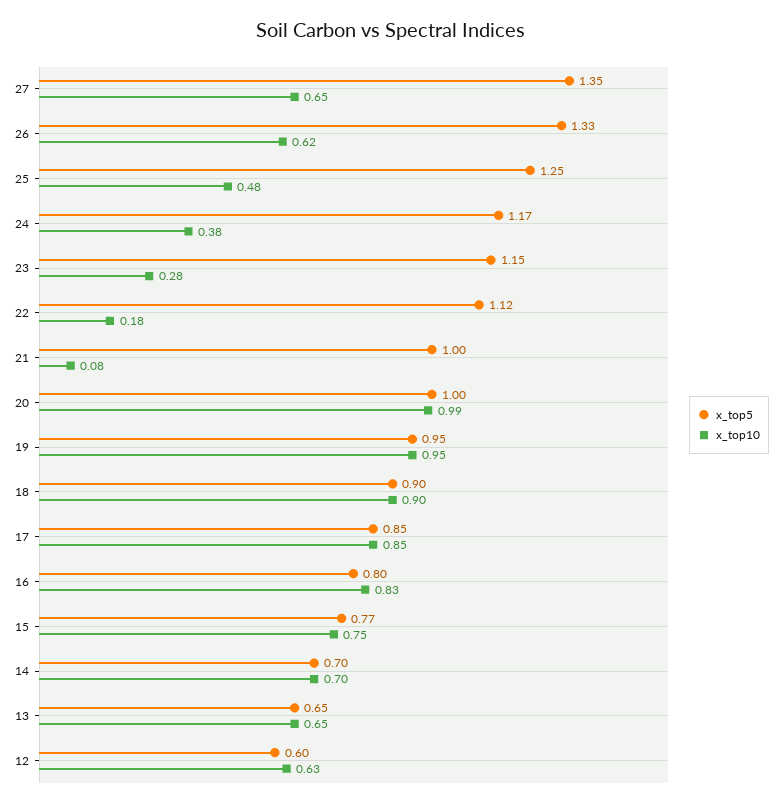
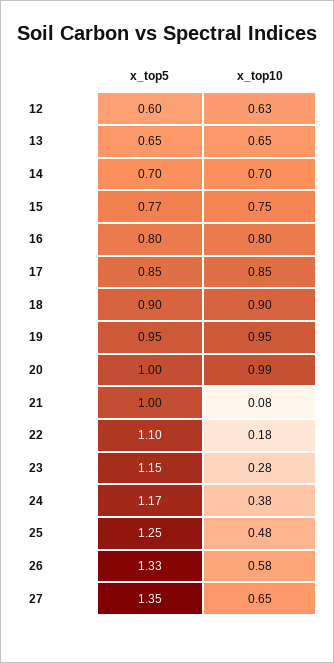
  {
    "x_top5": {
      "27": 1.35,
      "26": 1.33,
      "25": 1.25,
      "24": 1.17,
      "23": 1.15,
-     "22": 1.12,
+     "22": 1.1,
      "21": 1,
      "20": 1,
      "19": 0.95,
      "18": 0.9,
      "17": 0.85,
      "16": 0.8,
      "15": 0.77,
      "14": 0.7,
      "13": 0.65,
      "12": 0.6
    },
    "x_top10": {
      "27": 0.65,
-     "26": 0.62,
+     "26": 0.58,
      "25": 0.48,
      "24": 0.38,
      "23": 0.28,
      "22": 0.18,
      "21": 0.08,
      "20": 0.99,
      "19": 0.95,
      "18": 0.9,
      "17": 0.85,
-     "16": 0.83,
+     "16": 0.8,
      "15": 0.75,
      "14": 0.7,
      "13": 0.65,
      "12": 0.63
    }
  }

